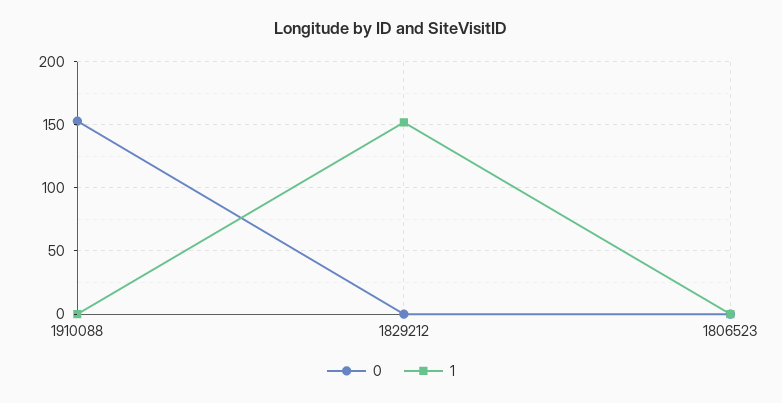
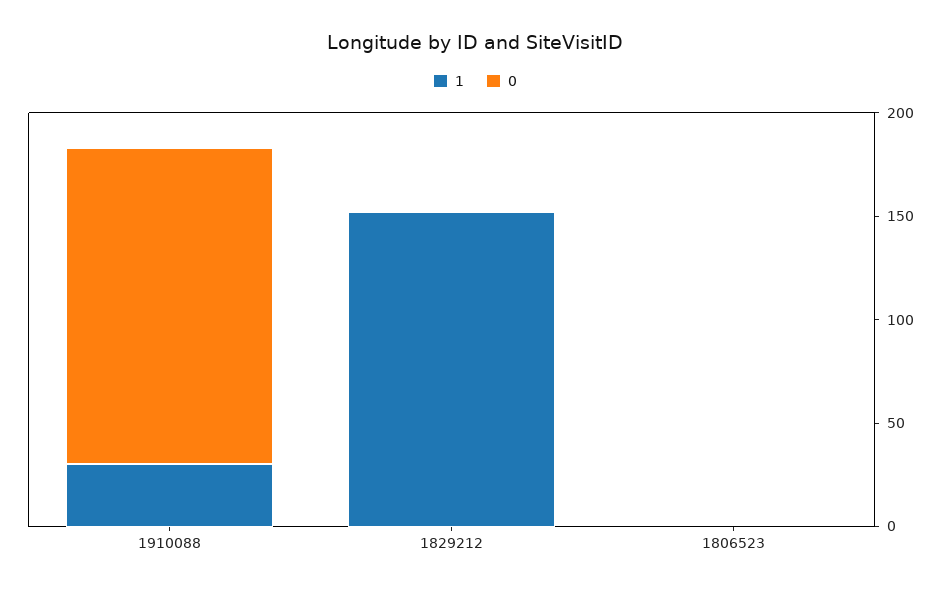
  {
    "0": {
      "1910088": 155,
      "1829212": 0,
      "1806523": 0
    },
    "1": {
-     "1910088": 0,
+     "1910088": 30,
      "1829212": 150,
      "1806523": 0
    }
  }

